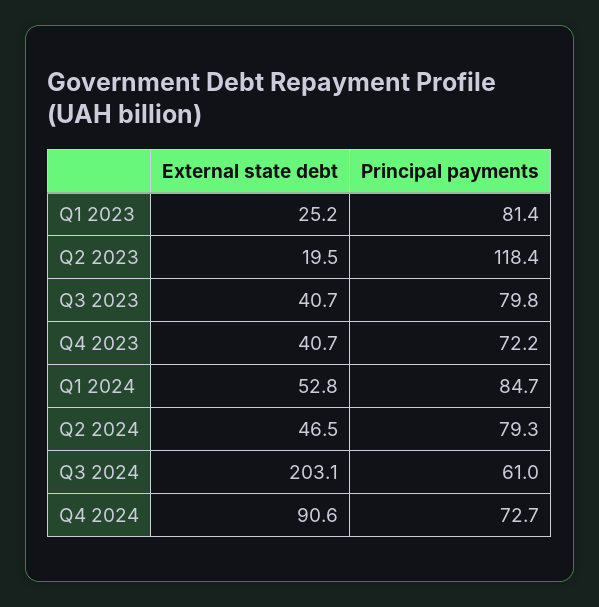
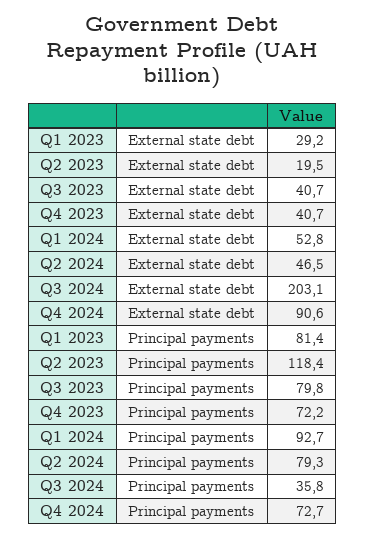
  {
    "External state debt": {
-     "Q1 2023": 25.2,
+     "Q1 2023": 29.2,
      "Q2 2023": 19.5,
      "Q3 2023": 40.7,
      "Q4 2023": 40.7,
      "Q1 2024": 52.8,
      "Q2 2024": 46.5,
      "Q3 2024": 203.1,
      "Q4 2024": 90.6
    },
    "Principal payments": {
      "Q1 2023": 81.4,
      "Q2 2023": 118.4,
      "Q3 2023": 79.8,
      "Q4 2023": 72.2,
-     "Q1 2024": 84.7,
+     "Q1 2024": 92.7,
      "Q2 2024": 79.3,
-     "Q3 2024": 61,
+     "Q3 2024": 35.8,
      "Q4 2024": 72.7
    }
  }

